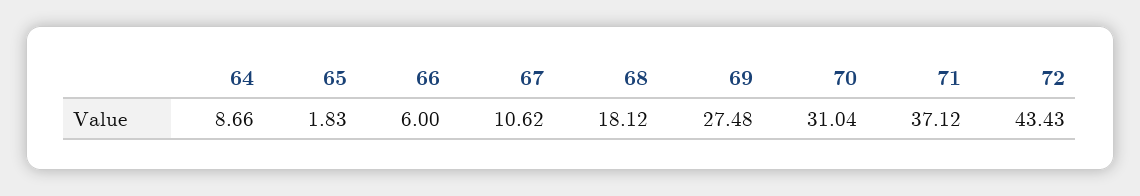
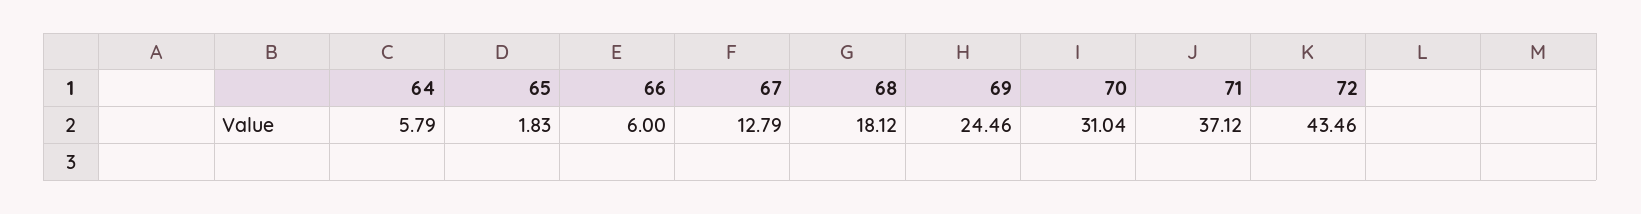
  {
-   "64": 8.66,
+   "64": 5.79,
    "65": 1.83,
    "66": 6,
-   "67": 10.62,
+   "67": 12.79,
    "68": 18.12,
-   "69": 27.48,
+   "69": 24.46,
    "70": 31.04,
    "71": 37.12,
-   "72": 43.43
+   "72": 43.46
  }

